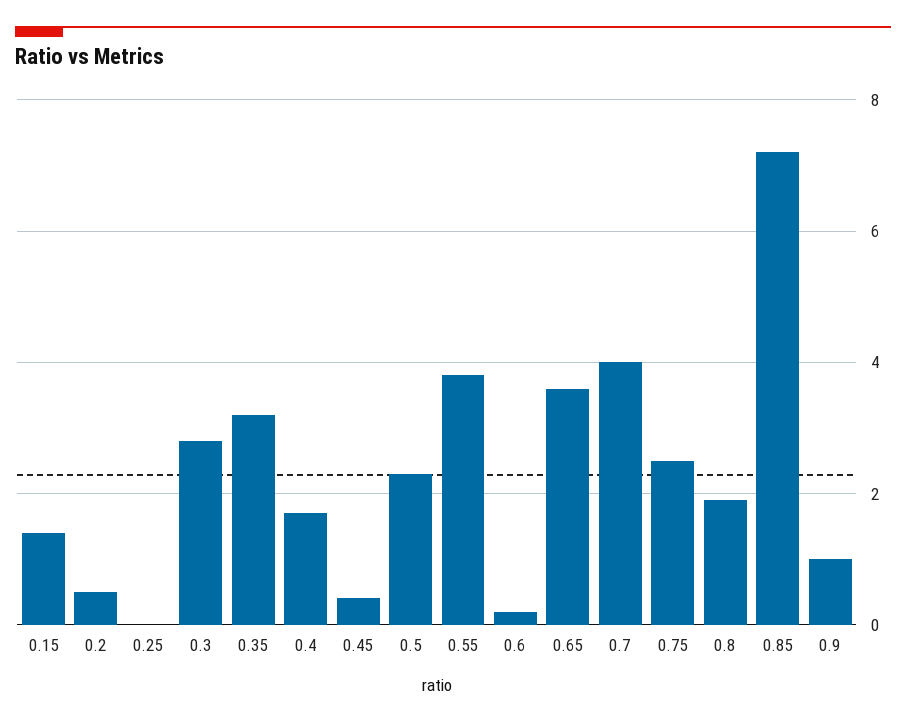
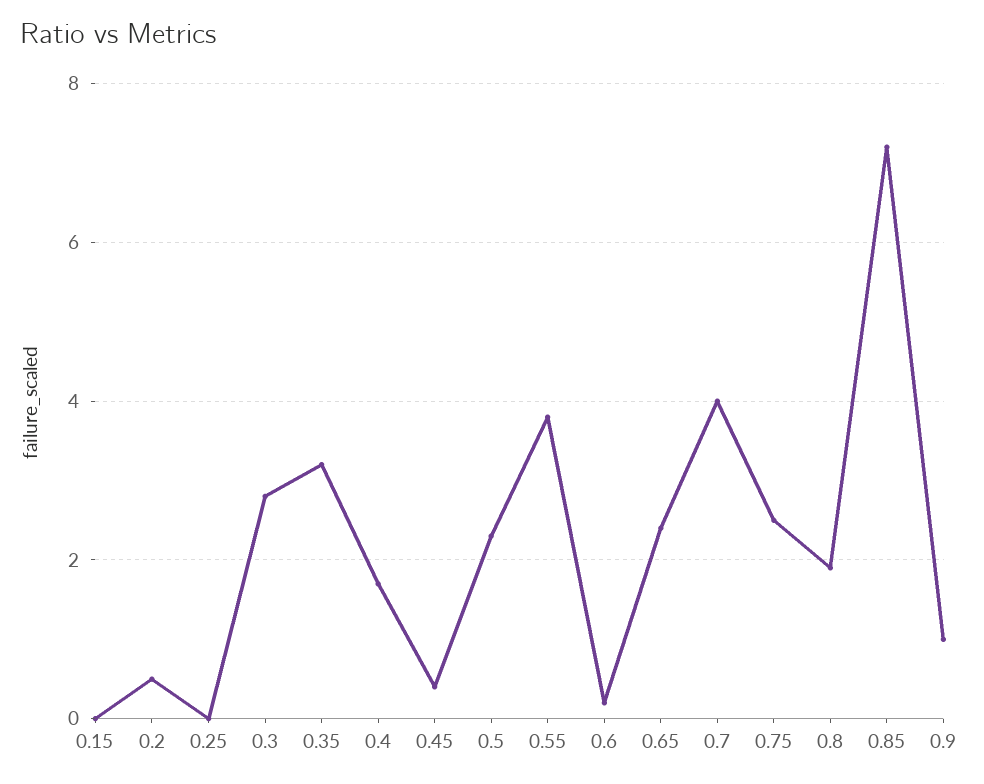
  {
-   "0.15": 1.5,
+   "0.15": 0,
    "0.2": 0.5,
    "0.25": 0,
    "0.3": 3,
    "0.35": 3,
    "0.4": 1.5,
    "0.45": 0.5,
    "0.5": 2.5,
    "0.55": 4,
    "0.6": 0,
-   "0.65": 3.5,
+   "0.65": 2.5,
    "0.7": 4,
    "0.75": 2.5,
    "0.8": 2,
    "0.85": 7,
    "0.9": 1
  }

